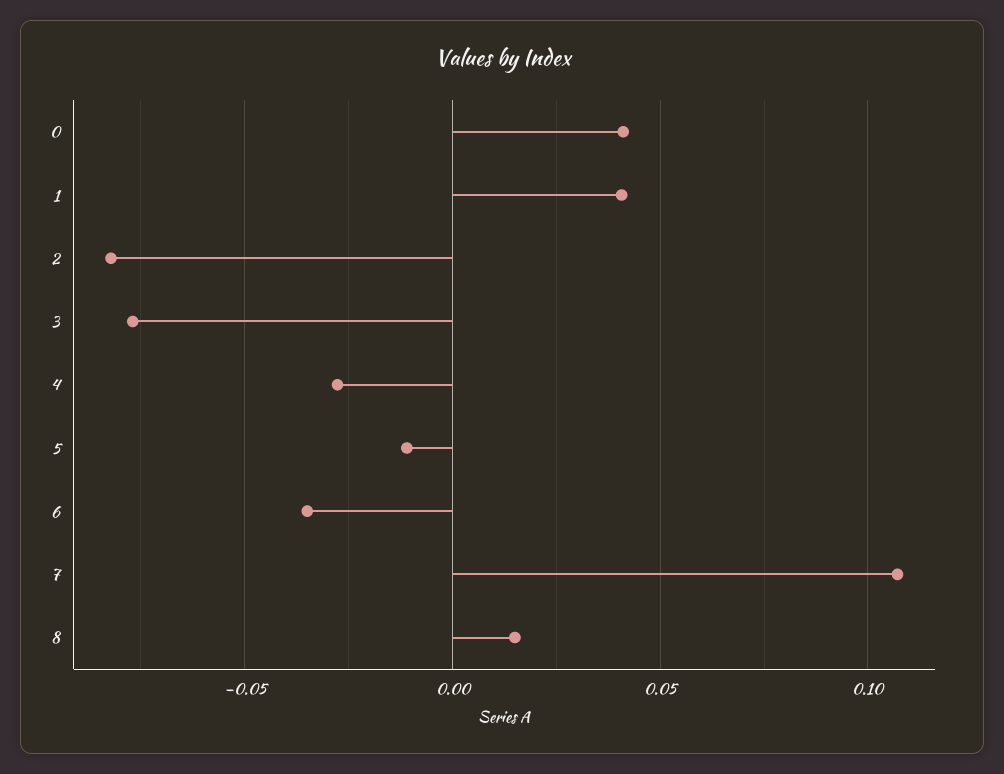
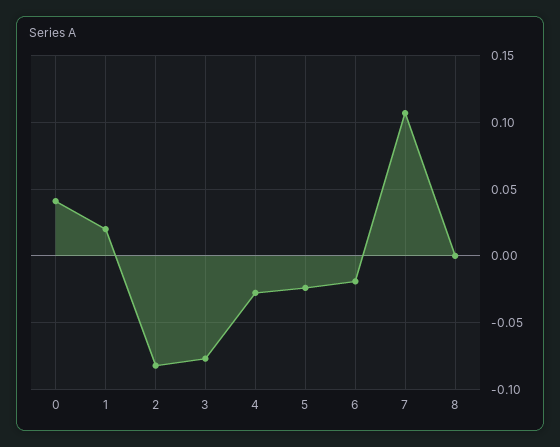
  {
    "0": 0.04,
-   "1": 0.04,
+   "1": 0.02,
    "2": -0.08,
    "3": -0.075,
    "4": -0.03,
-   "5": -0.01,
+   "5": -0.025,
-   "6": -0.035,
+   "6": -0.02,
    "7": 0.105,
-   "8": 0.015
+   "8": 0
  }

